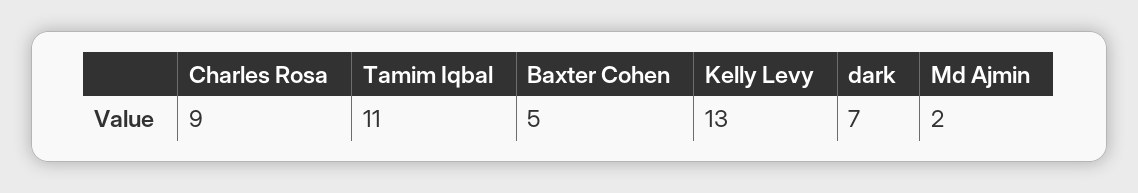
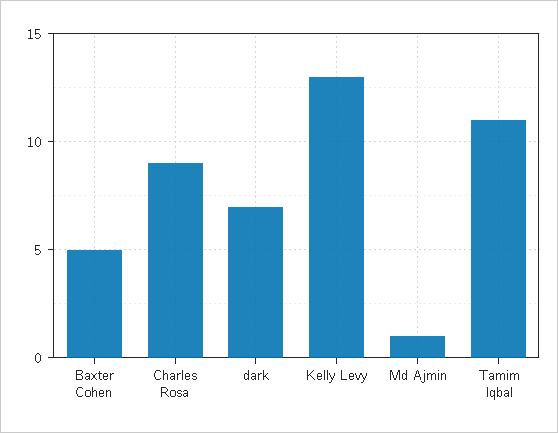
  {
    "Charles Rosa": 9,
    "Tamim Iqbal": 11,
    "Baxter Cohen": 5,
    "Kelly Levy": 13,
    "dark": 7,
-   "Md Ajmin": 2
+   "Md Ajmin": 1
  }

